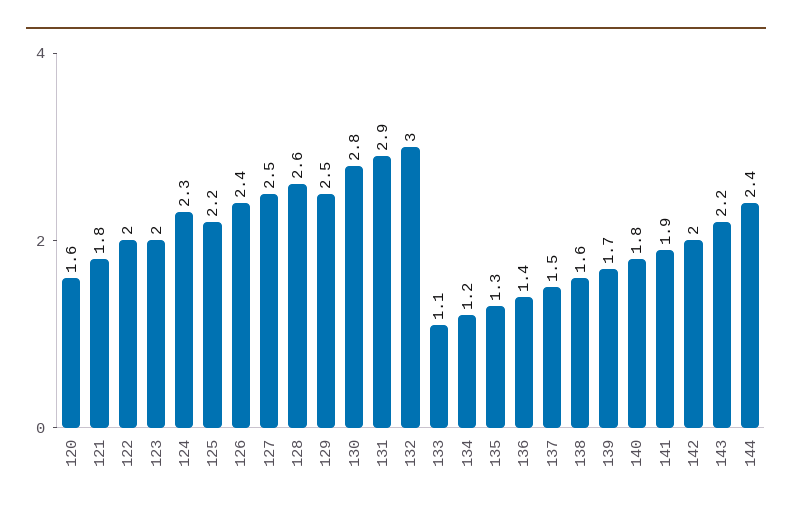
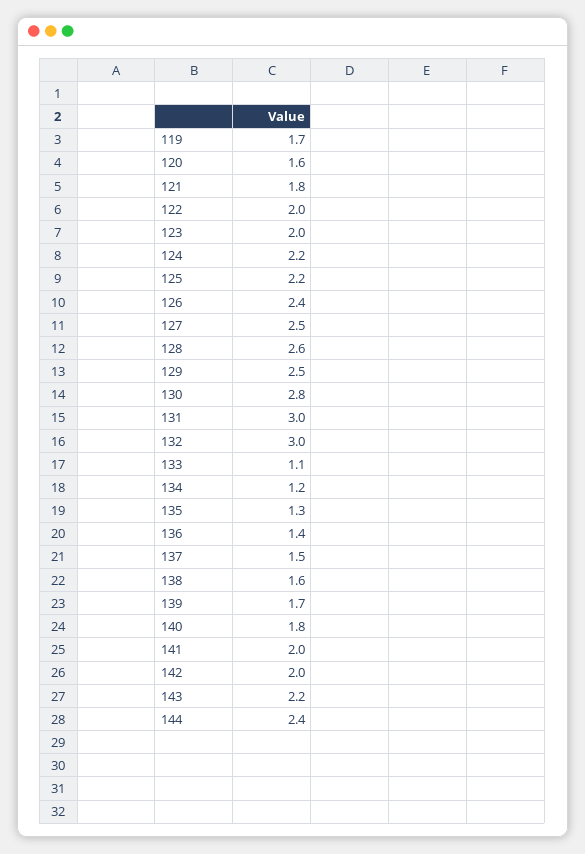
  {
    "120": 1.6,
    "121": 1.8,
    "122": 2,
    "123": 2,
-   "124": 2.3,
+   "124": 2.2,
    "125": 2.2,
    "126": 2.4,
    "127": 2.5,
    "128": 2.6,
    "129": 2.5,
    "130": 2.8,
-   "131": 2.9,
+   "131": 3,
    "132": 3,
    "133": 1.1,
    "134": 1.2,
    "135": 1.3,
    "136": 1.4,
    "137": 1.5,
    "138": 1.6,
    "139": 1.7,
    "140": 1.8,
-   "141": 1.9,
+   "141": 2,
    "142": 2,
    "143": 2.2,
-   "144": 2.4
+   "144": 2.4,
+   "119": 1.7
  }

